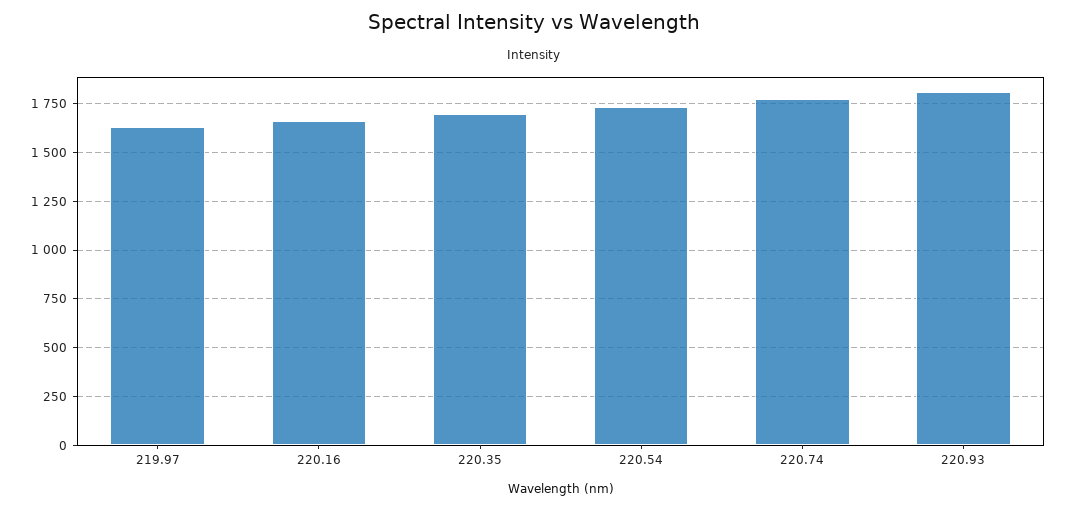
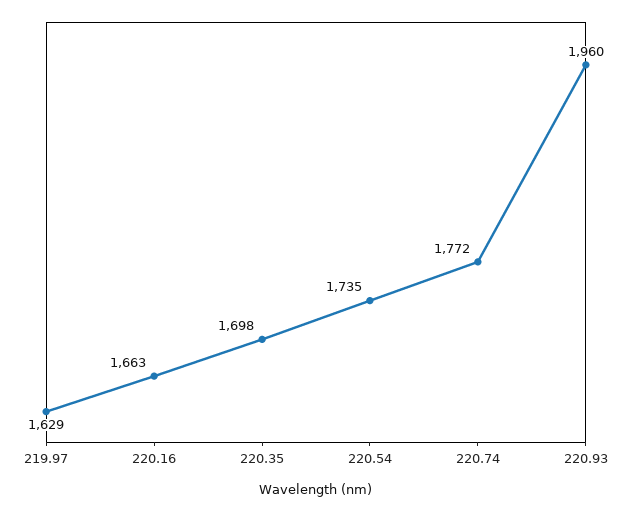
  {
    "219.97": 1629,
    "220.16": 1663,
    "220.35": 1698,
    "220.54": 1735,
    "220.74": 1772,
-   "220.93": 1800
+   "220.93": 1960
  }

